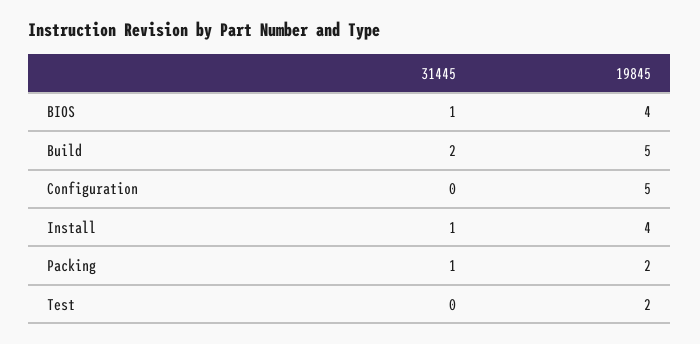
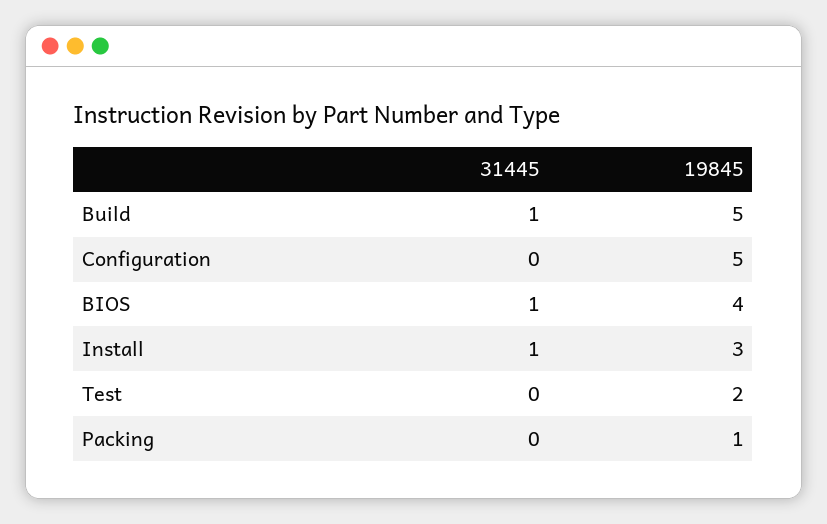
  {
    "31445": {
      "BIOS": 1,
-     "Build": 2,
+     "Build": 1,
      "Configuration": 0,
      "Install": 1,
-     "Packing": 1,
+     "Packing": 0,
      "Test": 0
    },
    "19845": {
      "BIOS": 4,
      "Build": 5,
      "Configuration": 5,
-     "Install": 4,
+     "Install": 3,
-     "Packing": 2,
+     "Packing": 1,
      "Test": 2
    }
  }

